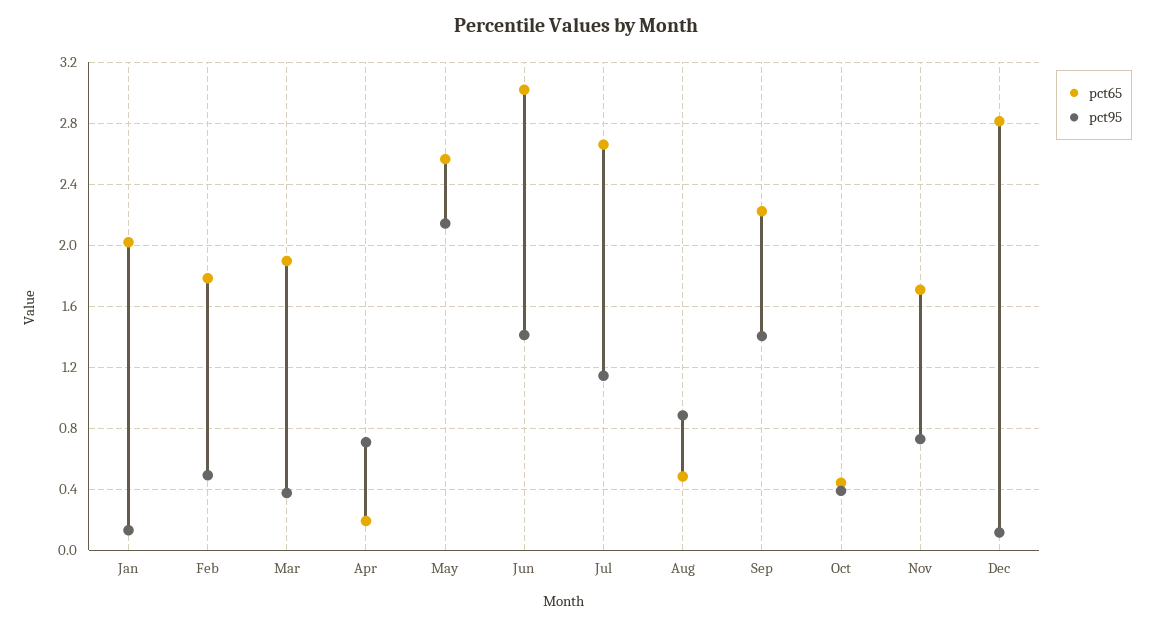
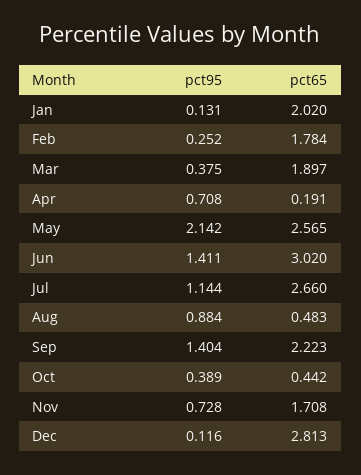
  {
    "pct65": {
      "Jan": 2.02,
      "Feb": 1.784,
      "Mar": 1.897,
      "Apr": 0.191,
      "May": 2.565,
      "Jun": 3.02,
      "Jul": 2.66,
      "Aug": 0.483,
      "Sep": 2.223,
      "Oct": 0.442,
      "Nov": 1.708,
      "Dec": 2.813
    },
    "pct95": {
      "Jan": 0.131,
-     "Feb": 0.5,
+     "Feb": 0.252,
      "Mar": 0.375,
      "Apr": 0.708,
      "May": 2.142,
      "Jun": 1.411,
      "Jul": 1.144,
      "Aug": 0.884,
      "Sep": 1.404,
      "Oct": 0.389,
      "Nov": 0.728,
      "Dec": 0.116
    }
  }

